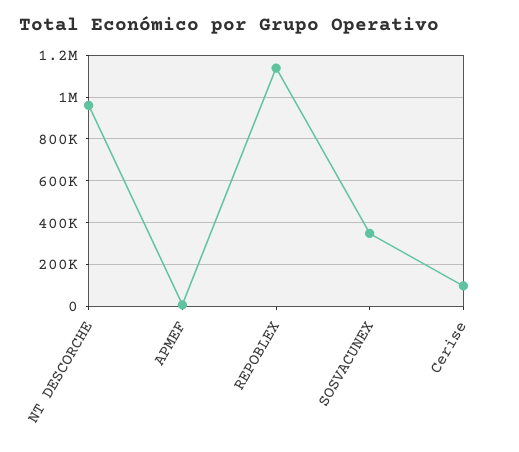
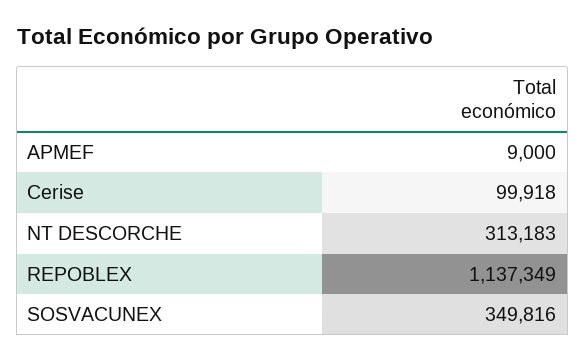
  {
-   "NT DESCORCHE": 950000,
+   "NT DESCORCHE": 313183,
    "APMEF": 9000,
    "REPOBLEX": 1137349,
    "SOSVACUNEX": 349816,
    "Cerise": 99918
  }

